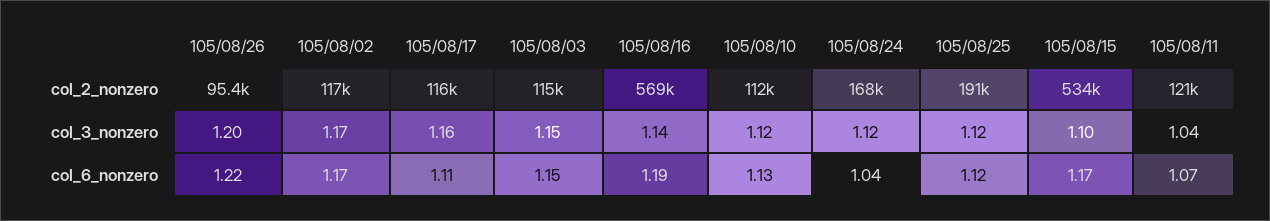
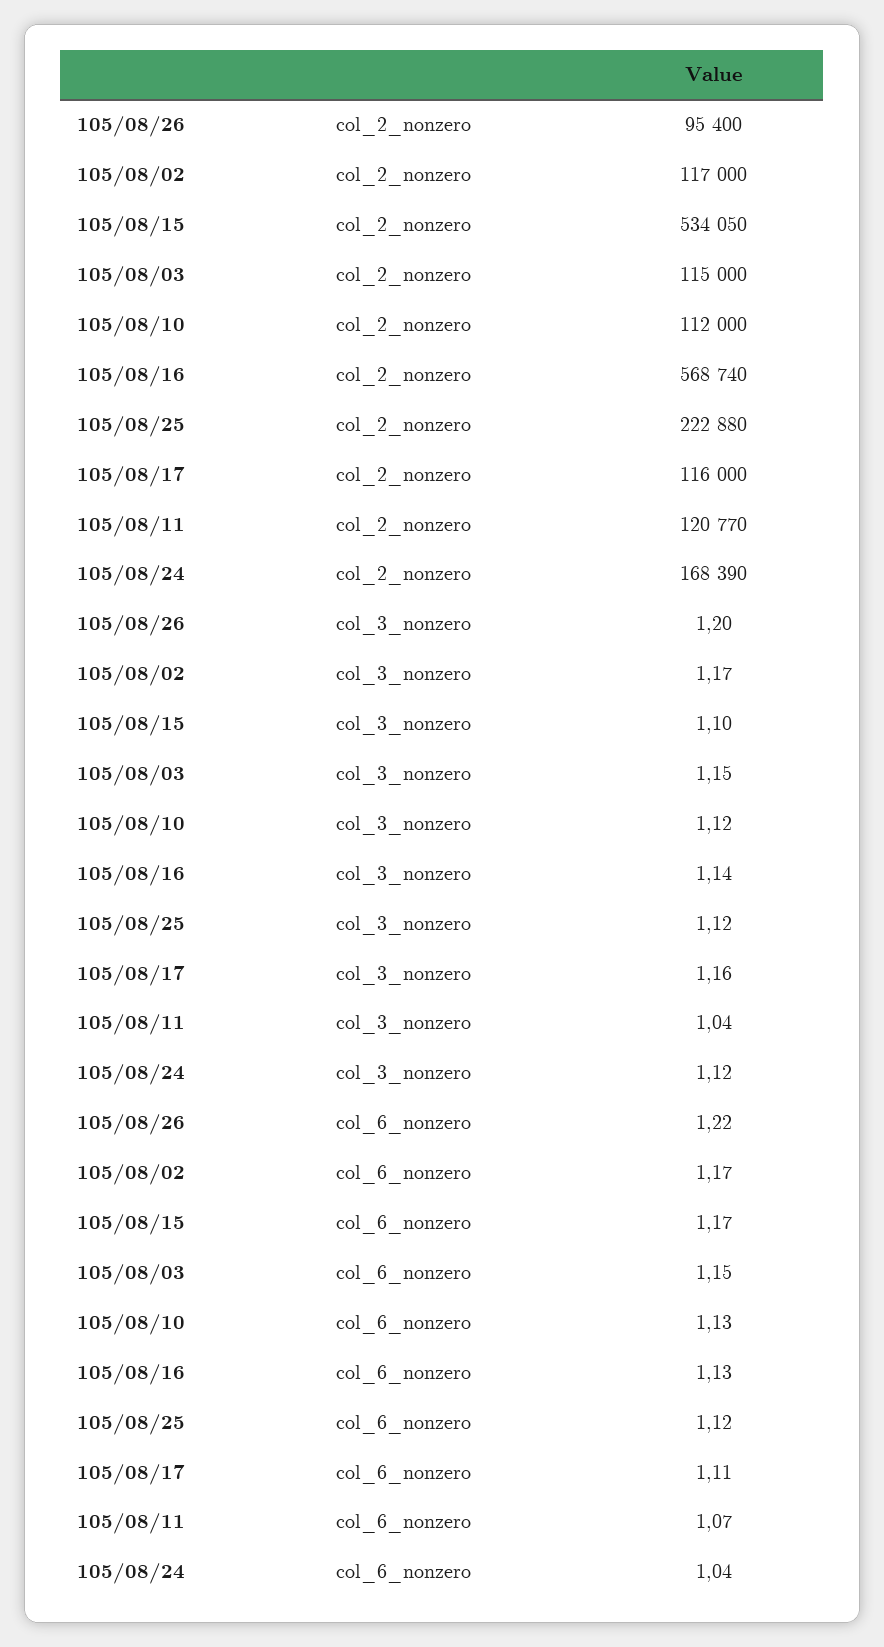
  {
    "105/08/26": {
      "col_2_nonzero": 95400,
      "col_3_nonzero": 1.2,
      "col_6_nonzero": 1.22
    },
    "105/08/02": {
      "col_2_nonzero": 117000,
      "col_3_nonzero": 1.17,
      "col_6_nonzero": 1.17
    },
    "105/08/17": {
      "col_2_nonzero": 116000,
      "col_3_nonzero": 1.16,
      "col_6_nonzero": 1.11
    },
    "105/08/03": {
      "col_2_nonzero": 115000,
      "col_3_nonzero": 1.15,
      "col_6_nonzero": 1.15
    },
    "105/08/16": {
      "col_2_nonzero": 568740,
      "col_3_nonzero": 1.14,
-     "col_6_nonzero": 1.19
+     "col_6_nonzero": 1.13
    },
    "105/08/10": {
      "col_2_nonzero": 112000,
      "col_3_nonzero": 1.12,
      "col_6_nonzero": 1.13
    },
    "105/08/24": {
      "col_2_nonzero": 168390,
      "col_3_nonzero": 1.12,
      "col_6_nonzero": 1.04
    },
    "105/08/25": {
-     "col_2_nonzero": 191000,
+     "col_2_nonzero": 222880,
      "col_3_nonzero": 1.12,
      "col_6_nonzero": 1.12
    },
    "105/08/15": {
      "col_2_nonzero": 534050,
      "col_3_nonzero": 1.1,
      "col_6_nonzero": 1.17
    },
    "105/08/11": {
      "col_2_nonzero": 120770,
      "col_3_nonzero": 1.04,
      "col_6_nonzero": 1.07
    }
  }

